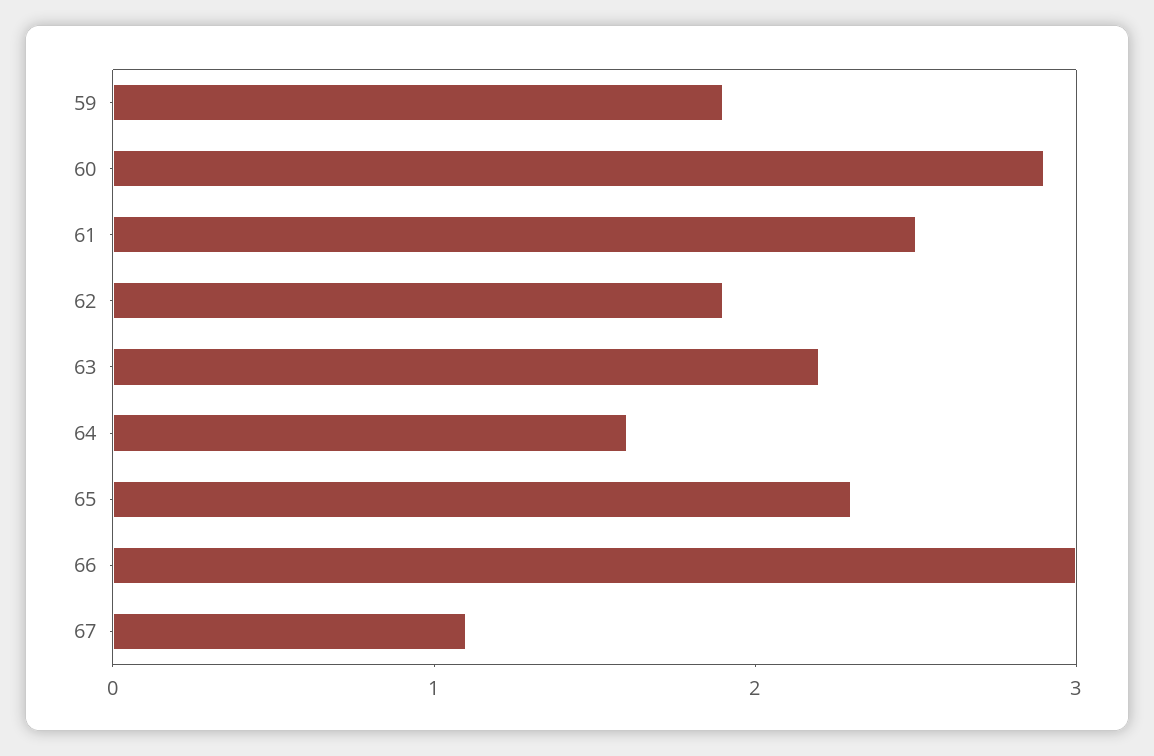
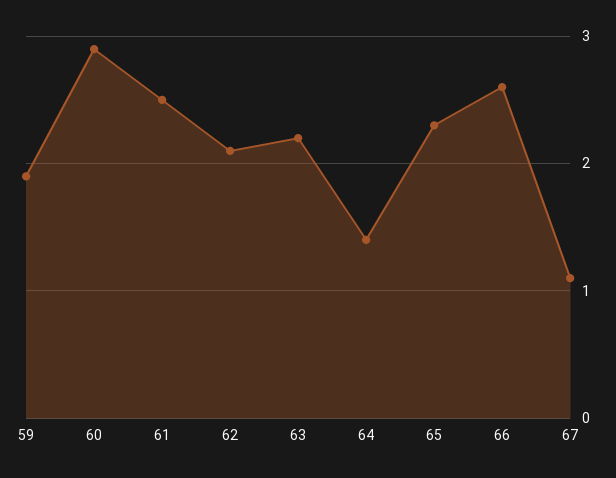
  {
    "59": 1.9,
    "60": 2.9,
    "61": 2.5,
-   "62": 1.9,
+   "62": 2.1,
    "63": 2.2,
-   "64": 1.6,
+   "64": 1.4,
    "65": 2.3,
-   "66": 3,
+   "66": 2.6,
    "67": 1.1
  }

